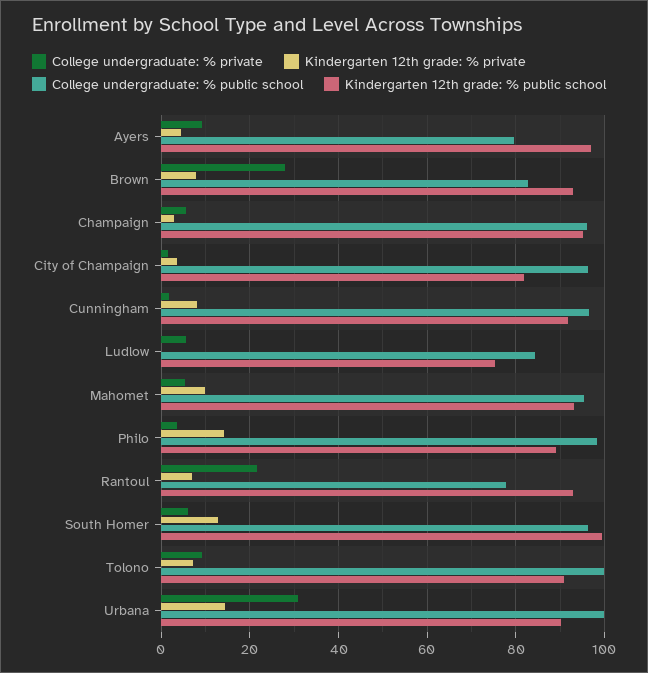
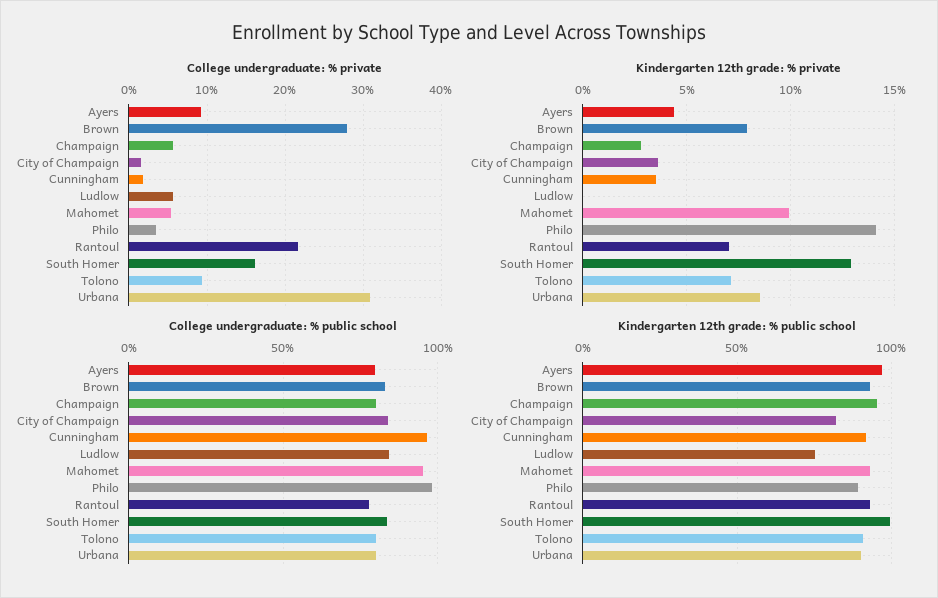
  {
    "College undergraduate: % private": {
      "Ayers": 9,
      "Brown": 28,
      "Champaign": 6,
      "City of Champaign": 2,
      "Cunningham": 2,
      "Ludlow": 6,
      "Mahomet": 5,
      "Philo": 4,
      "Rantoul": 22,
-     "South Homer": 6,
+     "South Homer": 16,
      "Tolono": 9,
      "Urbana": 31
    },
    "Kindergarten 12th grade: % private": {
      "Ayers": 4.5,
      "Brown": 8,
      "Champaign": 3,
      "City of Champaign": 3.5,
-     "Cunningham": 8,
+     "Cunningham": 3.5,
      "Ludlow": 0,
      "Mahomet": 10,
      "Philo": 14,
      "Rantoul": 7,
      "South Homer": 13,
      "Tolono": 7,
-     "Urbana": 14
+     "Urbana": 8.5
    },
    "College undergraduate: % public school": {
      "Ayers": 80,
      "Brown": 82,
-     "Champaign": 96,
+     "Champaign": 80,
-     "City of Champaign": 96,
+     "City of Champaign": 85,
      "Cunningham": 96,
      "Ludlow": 84,
      "Mahomet": 96,
      "Philo": 98,
      "Rantoul": 78,
-     "South Homer": 96,
+     "South Homer": 85,
-     "Tolono": 100,
+     "Tolono": 80,
-     "Urbana": 100
+     "Urbana": 80
    },
    "Kindergarten 12th grade: % public school": {
      "Ayers": 96,
      "Brown": 94,
      "Champaign": 96,
      "City of Champaign": 82,
      "Cunningham": 92,
      "Ludlow": 76,
      "Mahomet": 94,
      "Philo": 90,
      "Rantoul": 94,
      "South Homer": 100,
      "Tolono": 90,
      "Urbana": 90
    }
  }

